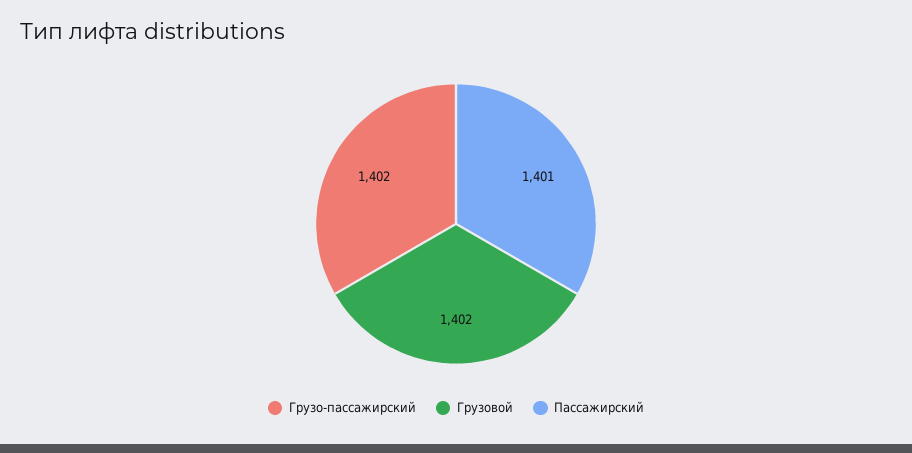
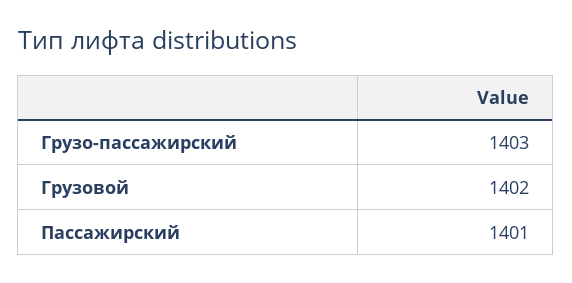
  {
-   "Грузо-пассажирский": 1402,
+   "Грузо-пассажирский": 1403,
    "Грузовой": 1402,
    "Пассажирский": 1401
  }

